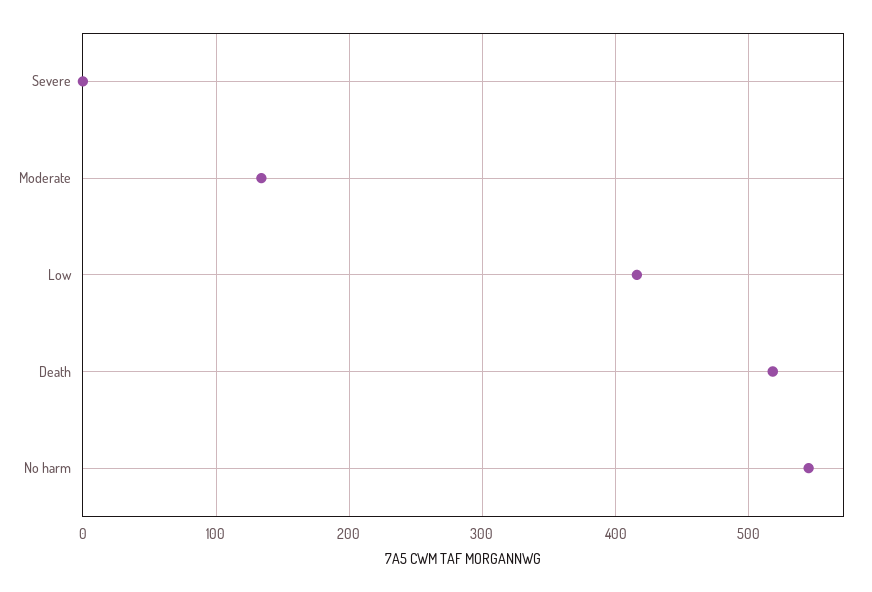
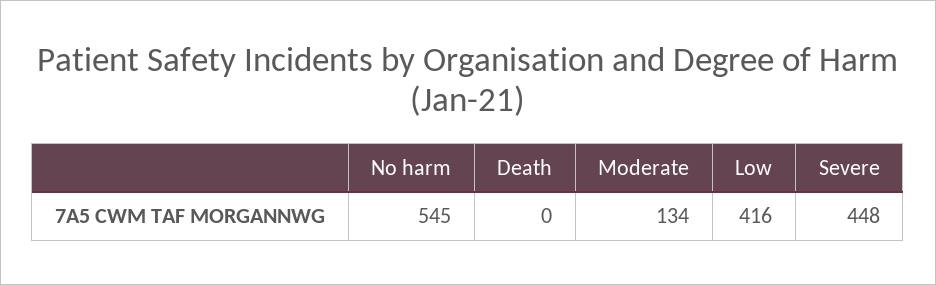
  {
-   "Severe": 0,
+   "Severe": 448,
    "Moderate": 134,
    "Low": 416,
-   "Death": 520,
+   "Death": 0,
    "No harm": 545
  }

